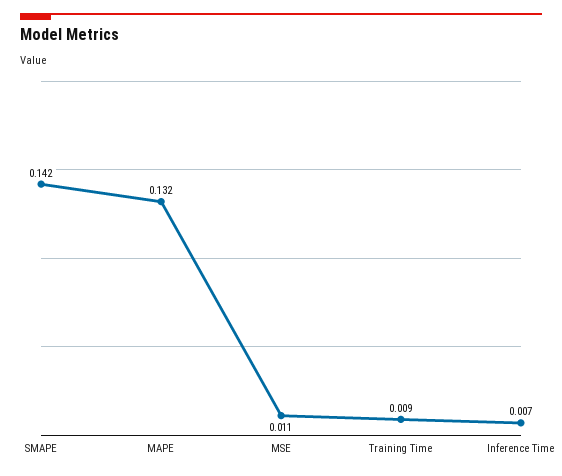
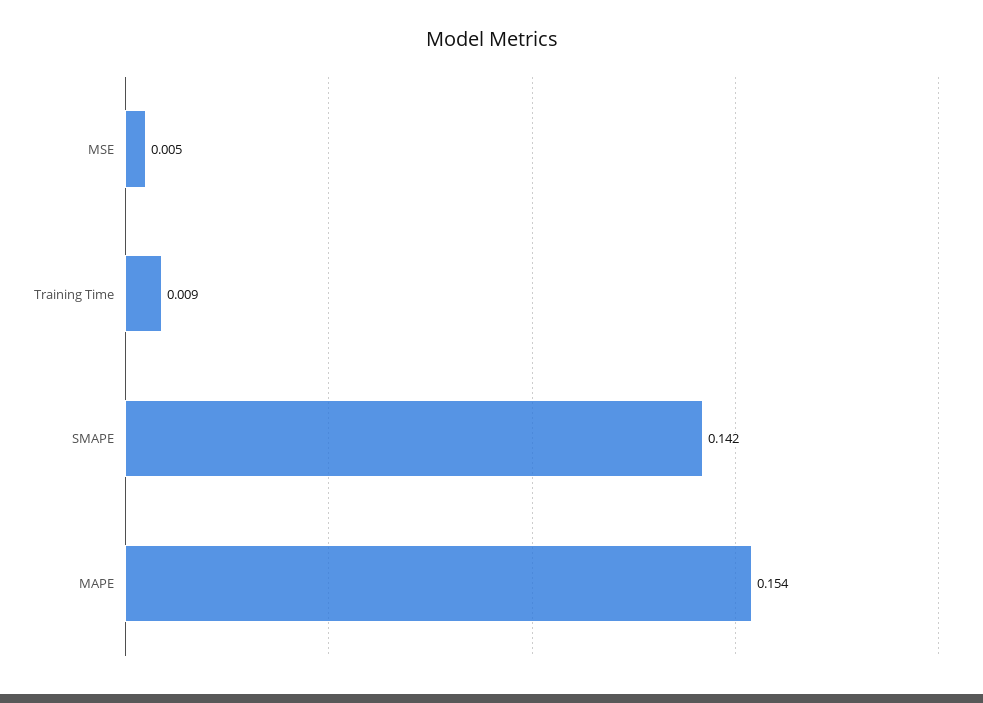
  {
    "SMAPE": 0.142,
-   "MAPE": 0.132,
+   "MAPE": 0.154,
-   "MSE": 0.011,
+   "MSE": 0.005,
-   "Training Time": 0.009,
+   "Training Time": 0.009
-   "Inference Time": 0.007
  }

